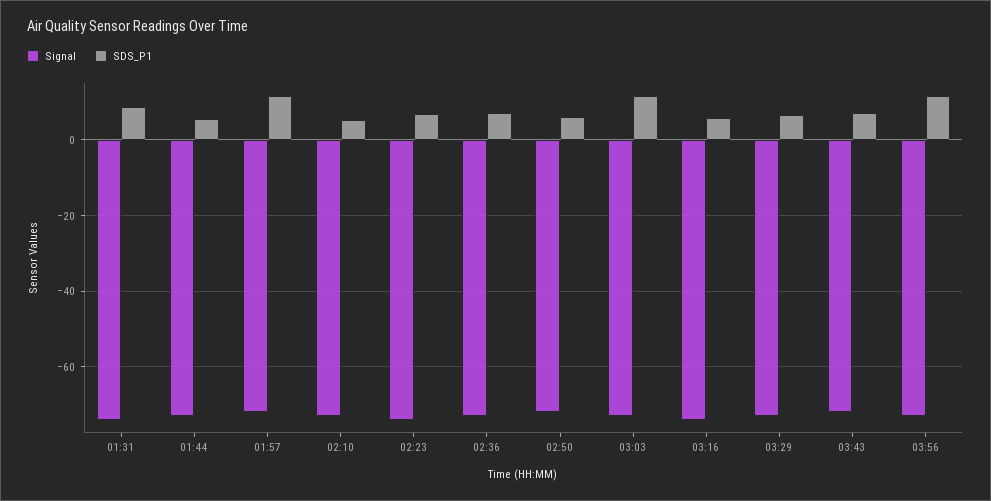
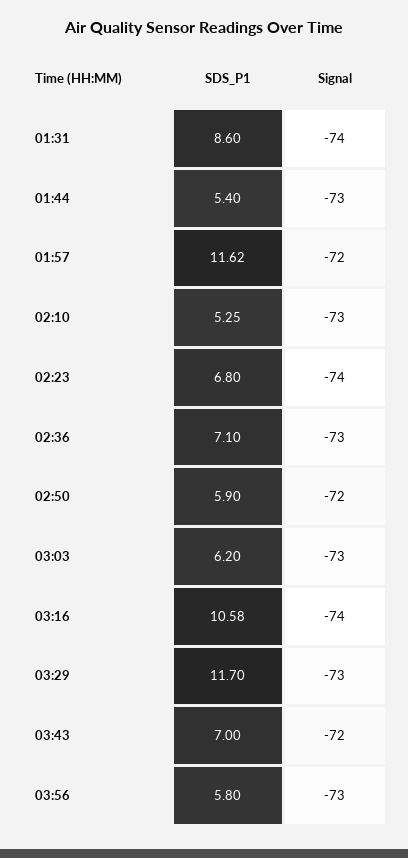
  {
    "Signal": {
      "01:31": -74,
      "01:44": -73,
      "01:57": -72,
      "02:10": -73,
      "02:23": -74,
      "02:36": -73,
      "02:50": -72,
      "03:03": -73,
      "03:16": -74,
      "03:29": -73,
      "03:43": -72,
      "03:56": -73
    },
    "SDS_P1": {
      "01:31": 8.6,
      "01:44": 5.4,
      "01:57": 11.62,
      "02:10": 5.25,
      "02:23": 6.8,
      "02:36": 7.1,
      "02:50": 5.9,
-     "03:03": 12,
+     "03:03": 6.2,
-     "03:16": 6,
+     "03:16": 10.58,
-     "03:29": 6,
+     "03:29": 11.7,
      "03:43": 7,
-     "03:56": 12
+     "03:56": 5.8
    }
  }

